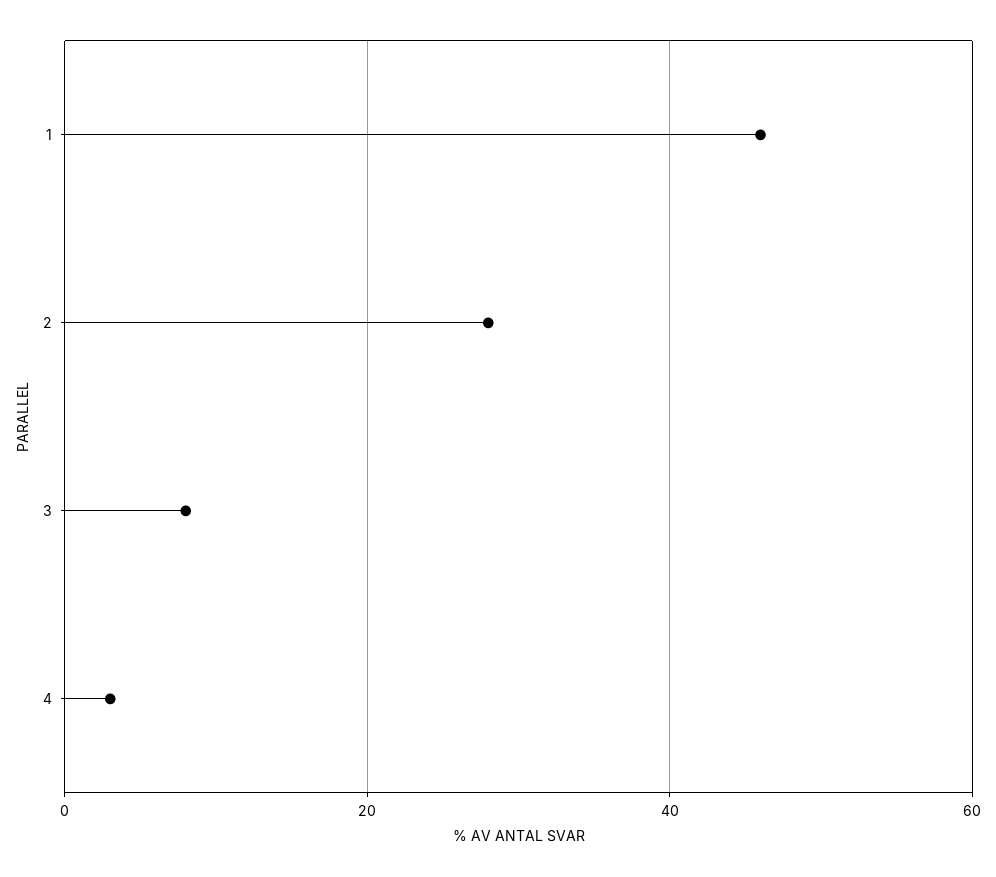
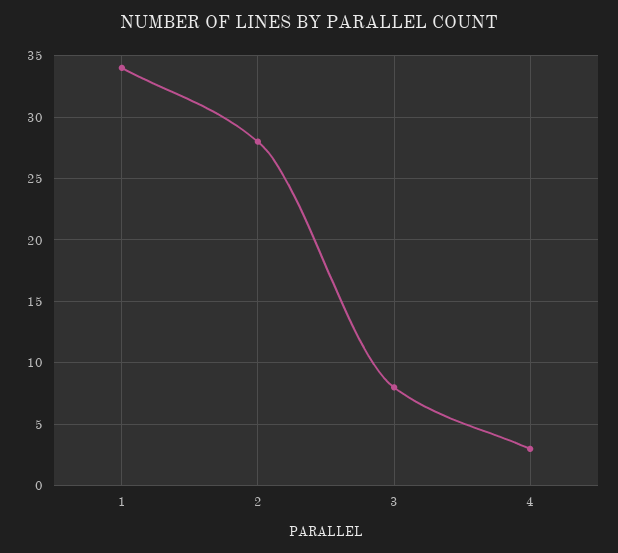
  {
-   "1": 45,
+   "1": 34,
    "2": 28,
    "3": 8,
    "4": 3
  }

